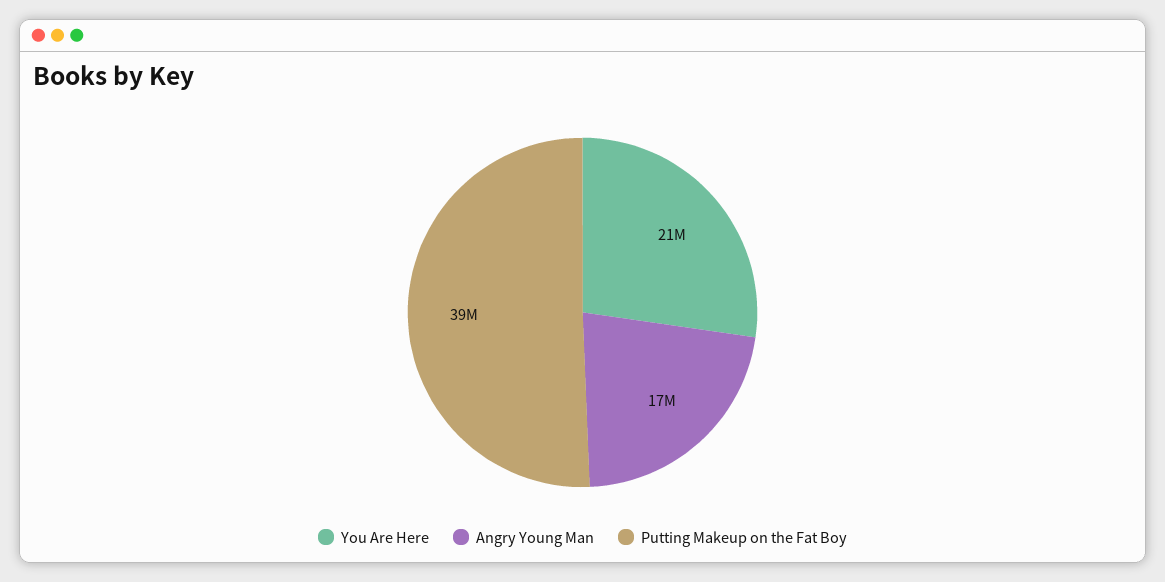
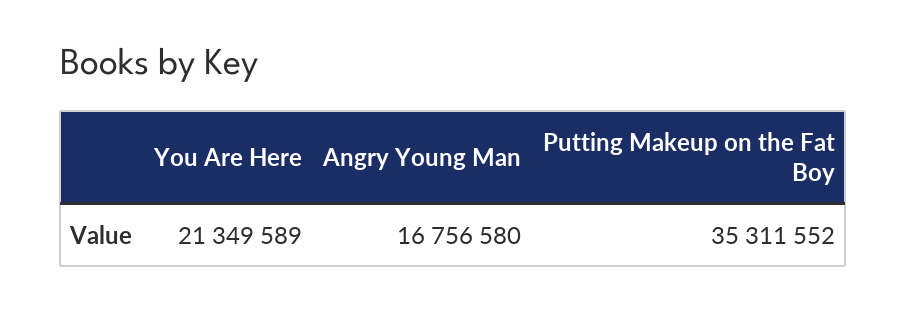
  {
    "You Are Here": 21349589,
    "Angry Young Man": 16756580,
-   "Putting Makeup on the Fat Boy": 39000000
+   "Putting Makeup on the Fat Boy": 35311552
  }

